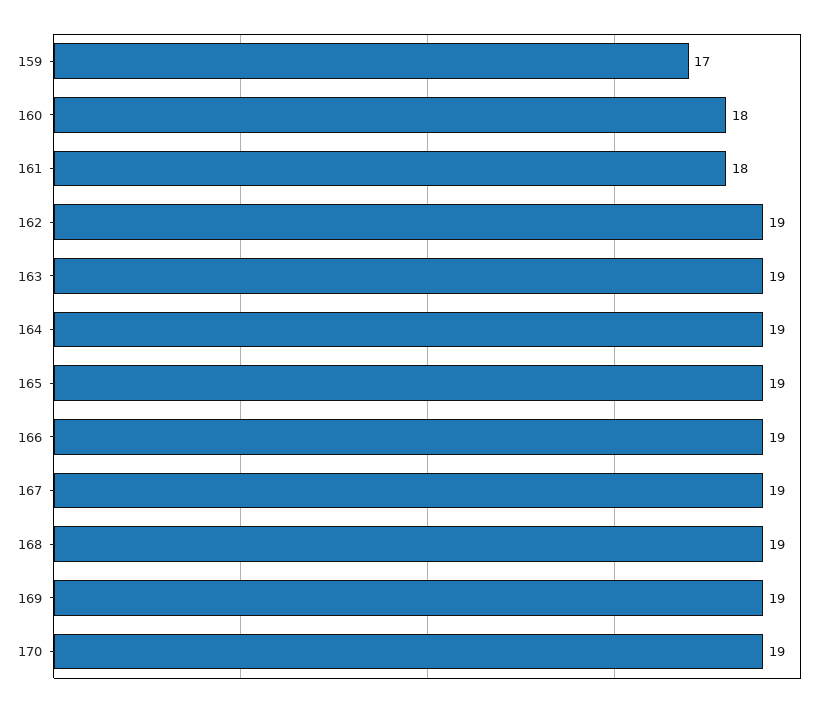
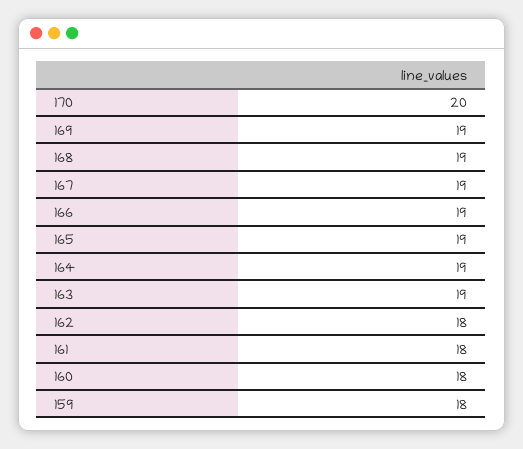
  {
-   "159": 17,
+   "159": 18,
    "160": 18,
    "161": 18,
-   "162": 19,
+   "162": 18,
    "163": 19,
    "164": 19,
    "165": 19,
    "166": 19,
    "167": 19,
    "168": 19,
    "169": 19,
-   "170": 19
+   "170": 20
  }

